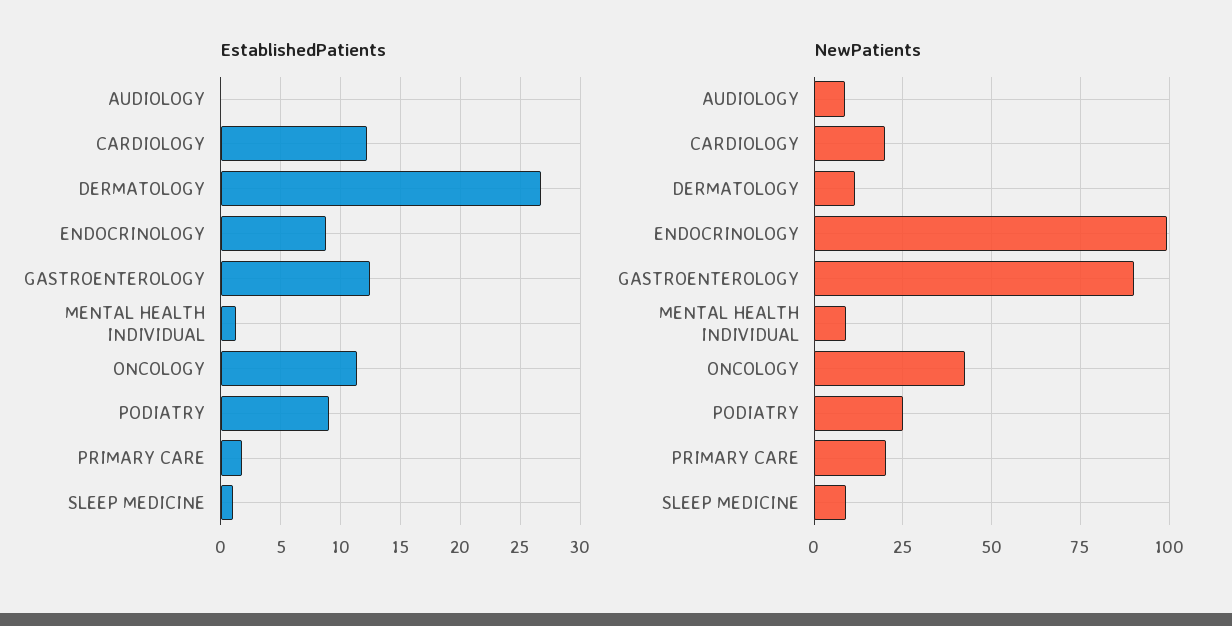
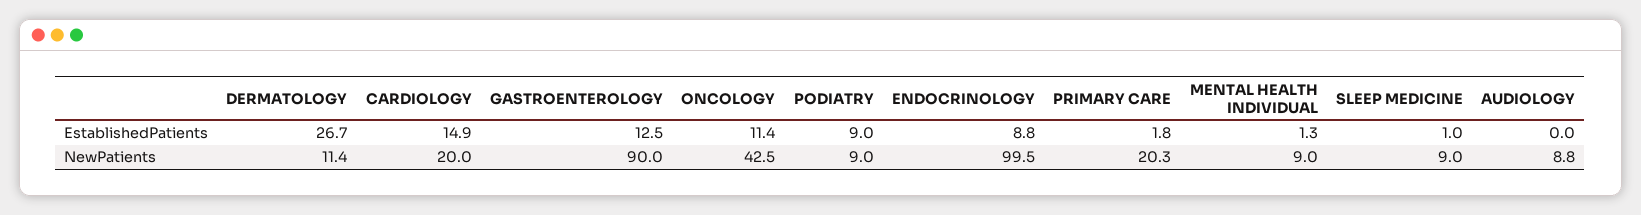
  {
    "EstablishedPatients": {
      "AUDIOLOGY": 0,
-     "CARDIOLOGY": 12,
+     "CARDIOLOGY": 14.9,
      "DERMATOLOGY": 26.7,
      "ENDOCRINOLOGY": 8.8,
      "GASTROENTEROLOGY": 12.5,
      "MENTAL HEALTH INDIVIDUAL": 1.3,
      "ONCOLOGY": 11.4,
      "PODIATRY": 9,
      "PRIMARY CARE": 1.8,
      "SLEEP MEDICINE": 1
    },
    "NewPatients": {
      "AUDIOLOGY": 8.8,
      "CARDIOLOGY": 20,
      "DERMATOLOGY": 11.4,
      "ENDOCRINOLOGY": 99.5,
      "GASTROENTEROLOGY": 90,
      "MENTAL HEALTH INDIVIDUAL": 9,
      "ONCOLOGY": 42.5,
-     "PODIATRY": 25,
+     "PODIATRY": 9,
      "PRIMARY CARE": 20.3,
      "SLEEP MEDICINE": 9
    }
  }

